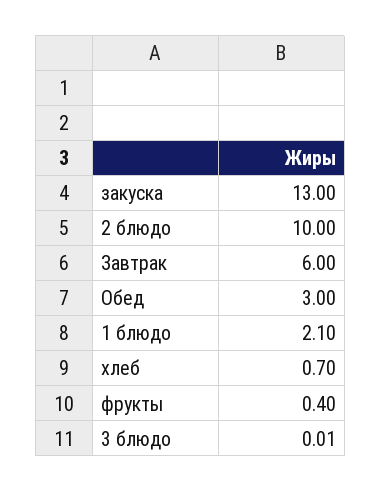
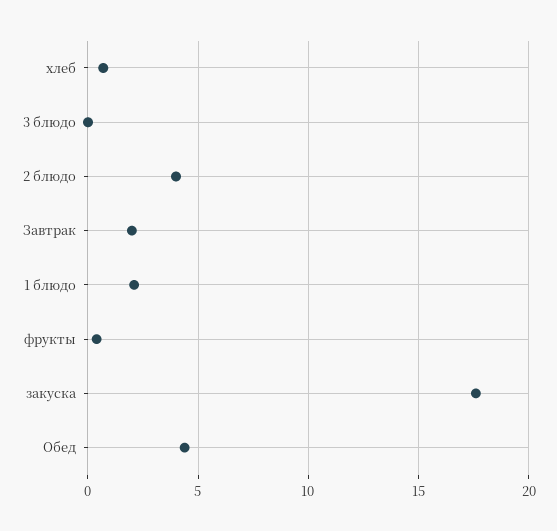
  {
-   "закуска": 13,
+   "закуска": 17.5,
-   "2 блюдо": 10,
+   "2 блюдо": 4,
-   "Завтрак": 6,
+   "Завтрак": 2,
-   "Обед": 3,
+   "Обед": 4.5,
    "1 блюдо": 2.1,
    "хлеб": 0.7,
    "фрукты": 0.4,
    "3 блюдо": 0.01
  }

